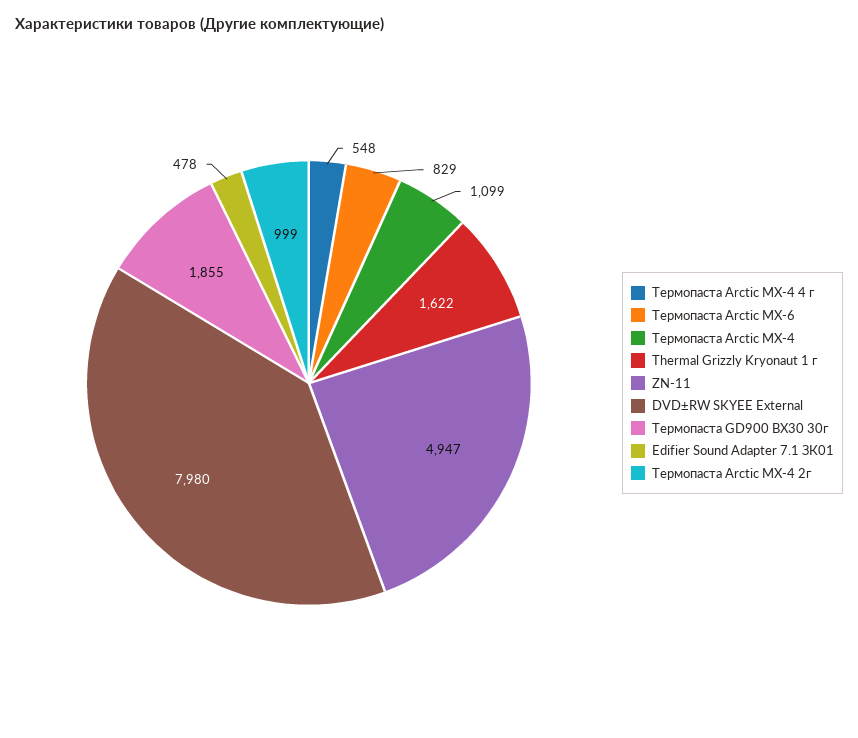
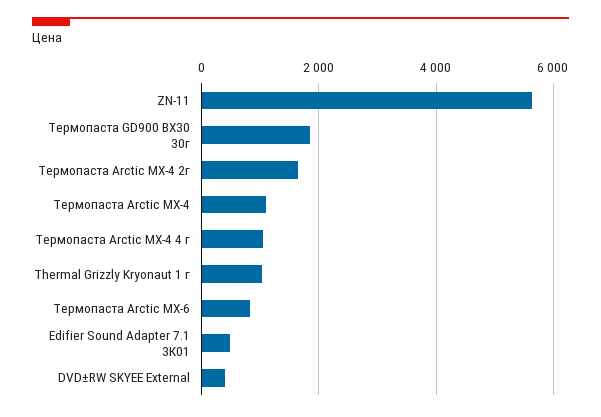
  {
-   "Термопаста Arctic MX-4 4 г": 548,
+   "Термопаста Arctic MX-4 4 г": 1000,
    "Термопаста Arctic MX-6": 829,
    "Термопаста Arctic MX-4": 1099,
-   "Thermal Grizzly Kryonaut 1 г": 1622,
+   "Thermal Grizzly Kryonaut 1 г": 1000,
-   "ZN-11": 4947,
+   "ZN-11": 5600,
-   "DVD±RW SKYEE External": 7980,
+   "DVD±RW SKYEE External": 400,
    "Термопаста GD900 BX30 30г": 1855,
    "Edifier Sound Adapter 7.1 ЗК01": 478,
-   "Термопаста Arctic MX-4 2г": 999
+   "Термопаста Arctic MX-4 2г": 1600
  }

